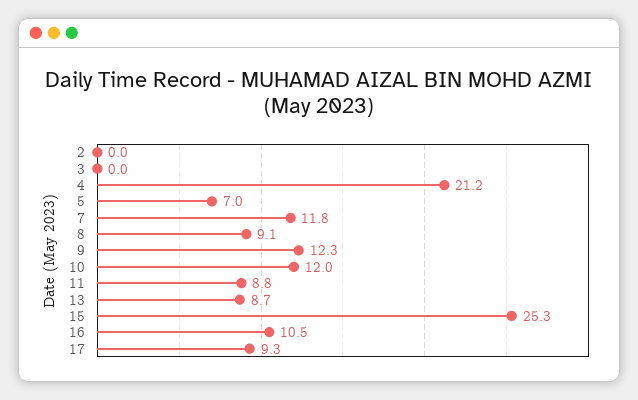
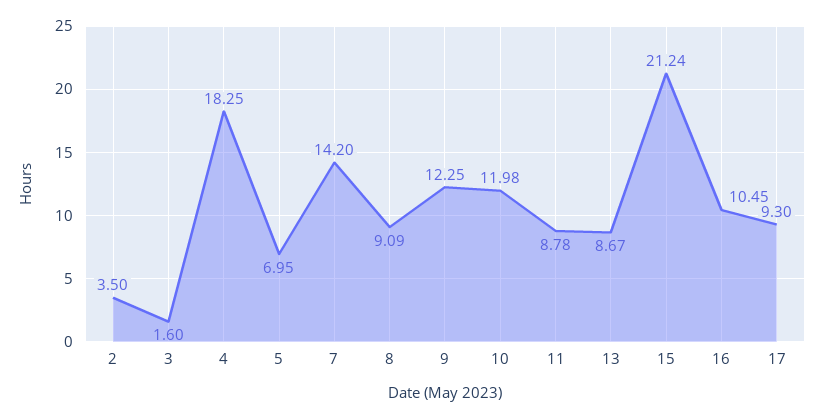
  {
-   "2": 0,
+   "2": 3.5,
-   "3": 0,
+   "3": 1.6,
-   "4": 21.2,
+   "4": 18.25,
    "5": 6.95,
-   "7": 11.8,
+   "7": 14.2,
    "8": 9.09,
    "9": 12.25,
    "10": 11.98,
    "11": 8.78,
    "13": 8.67,
-   "15": 25.3,
+   "15": 21.24,
    "16": 10.45,
    "17": 9.3
  }

